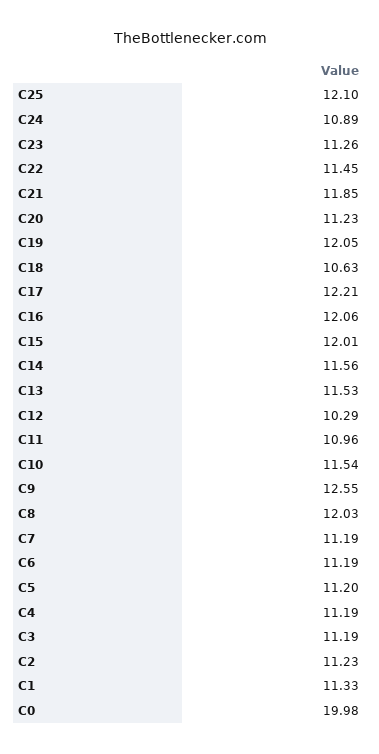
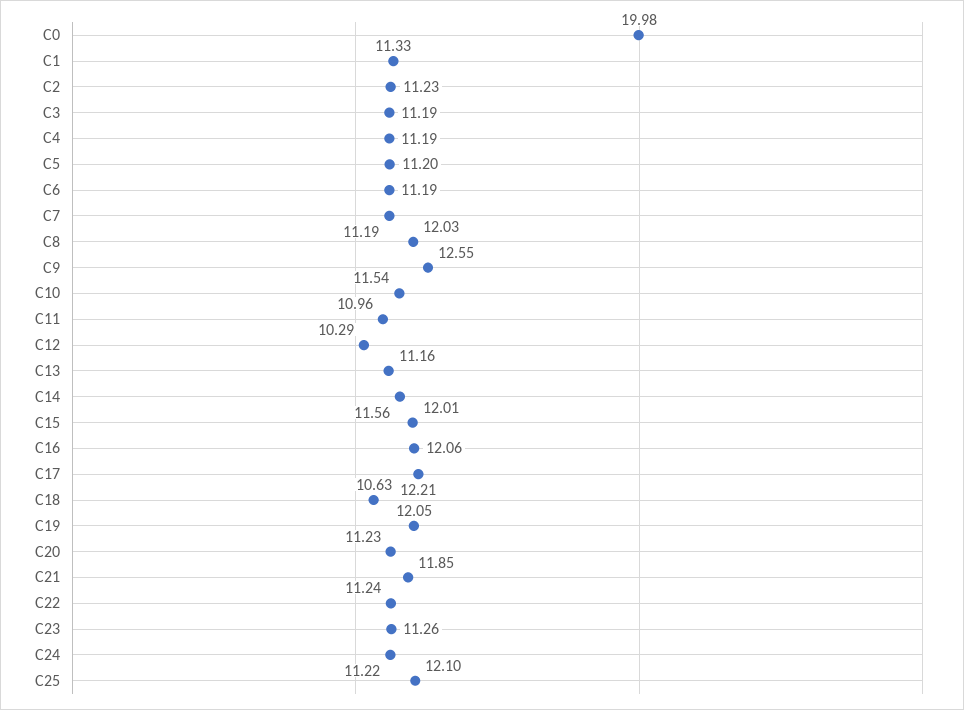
  {
    "C25": 12.1,
-   "C24": 10.89,
+   "C24": 11.22,
    "C23": 11.26,
-   "C22": 11.45,
+   "C22": 11.24,
    "C21": 11.85,
    "C20": 11.23,
    "C19": 12.05,
    "C18": 10.63,
    "C17": 12.21,
    "C16": 12.06,
    "C15": 12.01,
    "C14": 11.56,
-   "C13": 11.53,
+   "C13": 11.16,
    "C12": 10.29,
    "C11": 10.96,
    "C10": 11.54,
    "C9": 12.55,
    "C8": 12.03,
    "C7": 11.19,
    "C6": 11.19,
    "C5": 11.2,
    "C4": 11.19,
    "C3": 11.19,
    "C2": 11.23,
    "C1": 11.33,
    "C0": 19.98
  }

